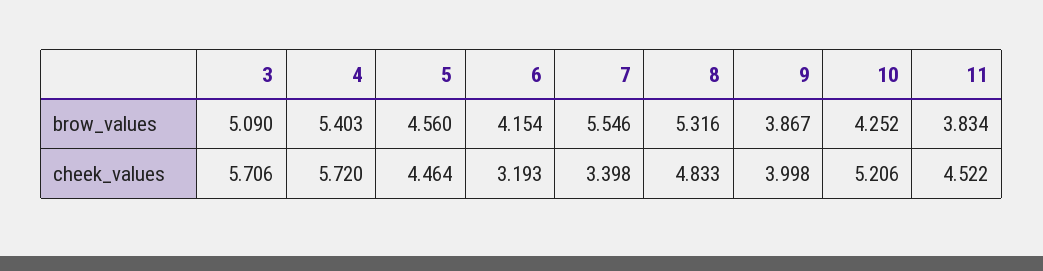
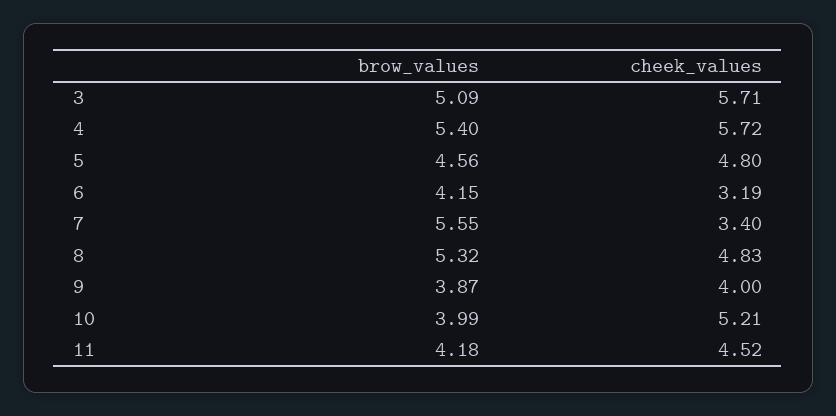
  {
    "3": {
      "brow_values": 5.09,
      "cheek_values": 5.706
    },
    "4": {
      "brow_values": 5.403,
      "cheek_values": 5.72
    },
    "5": {
      "brow_values": 4.56,
-     "cheek_values": 4.464
+     "cheek_values": 4.8
    },
    "6": {
      "brow_values": 4.154,
      "cheek_values": 3.193
    },
    "7": {
      "brow_values": 5.546,
      "cheek_values": 3.398
    },
    "8": {
      "brow_values": 5.316,
      "cheek_values": 4.833
    },
    "9": {
      "brow_values": 3.867,
      "cheek_values": 3.998
    },
    "10": {
-     "brow_values": 4.252,
+     "brow_values": 3.99,
      "cheek_values": 5.206
    },
    "11": {
-     "brow_values": 3.834,
+     "brow_values": 4.18,
      "cheek_values": 4.522
    }
  }

